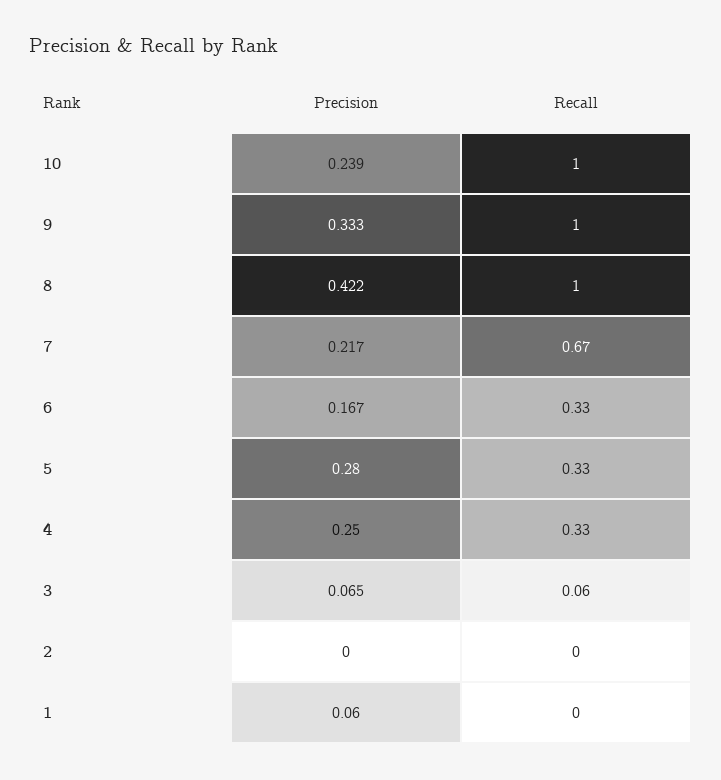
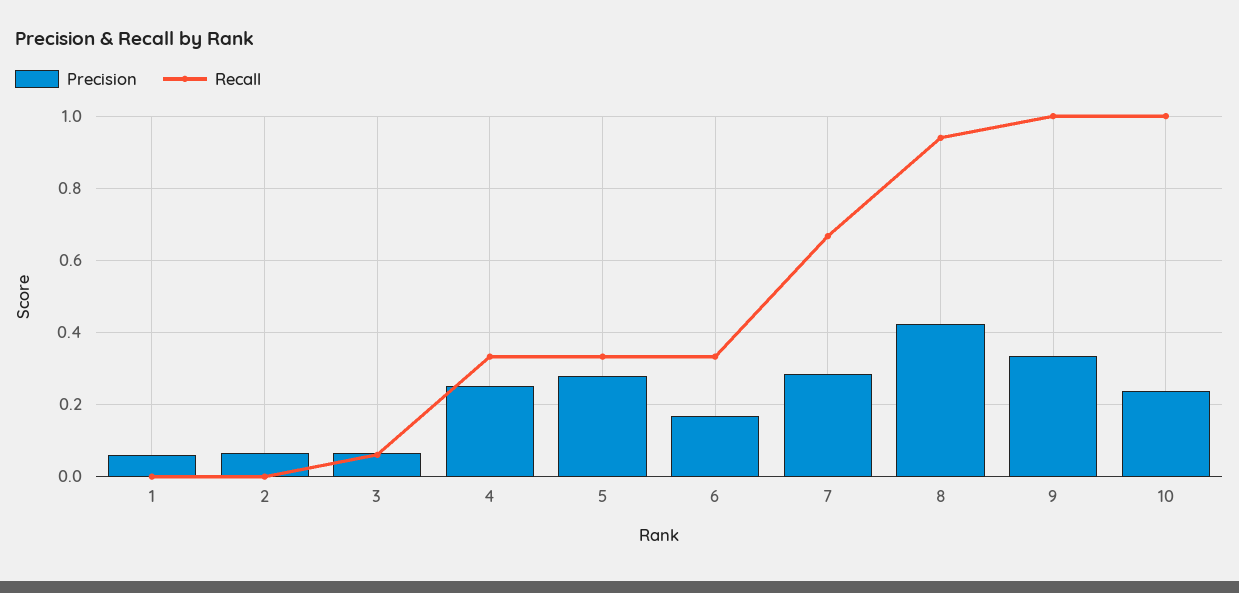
  {
    "Precision": {
      "10": 0.239,
      "9": 0.333,
      "8": 0.422,
-     "7": 0.217,
+     "7": 0.28,
      "6": 0.167,
      "5": 0.28,
      "4": 0.25,
      "3": 0.065,
-     "2": 0,
+     "2": 0.06,
      "1": 0.06
    },
    "Recall": {
      "10": 1,
      "9": 1,
-     "8": 1,
+     "8": 0.94,
      "7": 0.67,
      "6": 0.33,
      "5": 0.33,
      "4": 0.33,
      "3": 0.06,
      "2": 0,
      "1": 0
    }
  }

